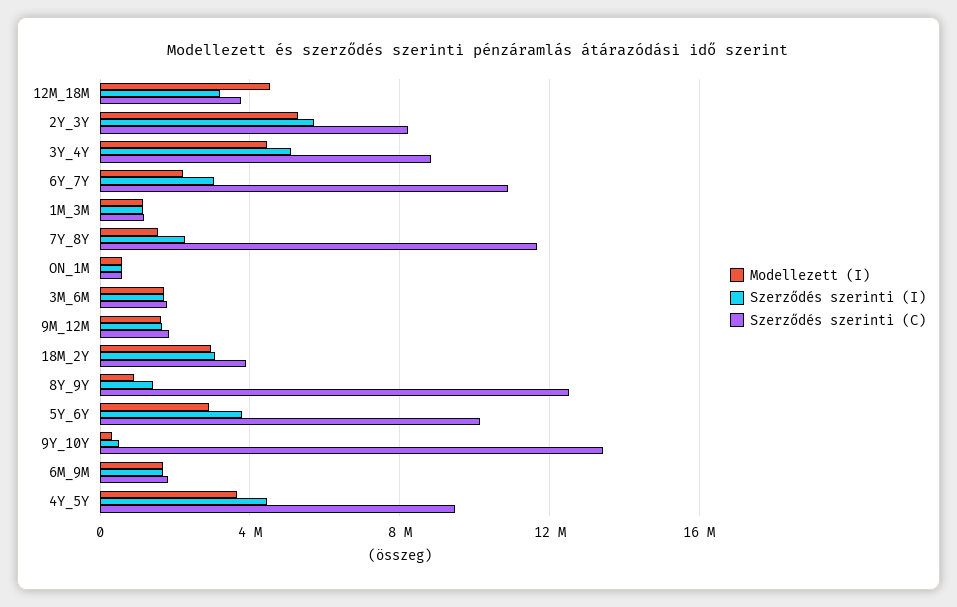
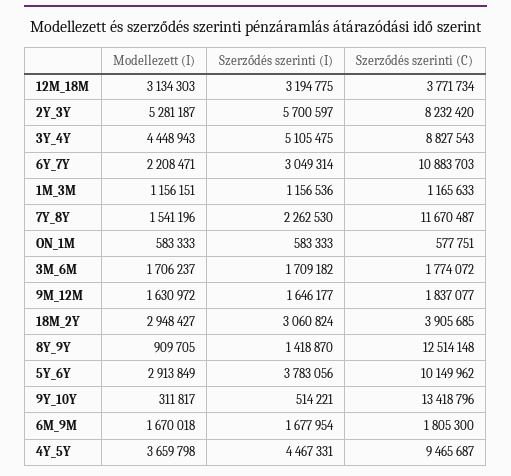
  {
    "Modellezett (I)": {
-     "12M_18M": 4500000,
+     "12M_18M": 3134303,
      "2Y_3Y": 5281187,
      "3Y_4Y": 4448943,
      "6Y_7Y": 2208471,
      "1M_3M": 1156151,
      "7Y_8Y": 1541196,
      "ON_1M": 583333,
      "3M_6M": 1706237,
      "9M_12M": 1630972,
      "18M_2Y": 2948427,
      "8Y_9Y": 909705,
      "5Y_6Y": 2913849,
      "9Y_10Y": 311817,
      "6M_9M": 1670018,
      "4Y_5Y": 3659798
    },
    "Szerződés szerinti (I)": {
      "12M_18M": 3194775,
      "2Y_3Y": 5700597,
      "3Y_4Y": 5105475,
      "6Y_7Y": 3049314,
      "1M_3M": 1156536,
      "7Y_8Y": 2262530,
      "ON_1M": 583333,
      "3M_6M": 1709182,
      "9M_12M": 1646177,
      "18M_2Y": 3060824,
      "8Y_9Y": 1418870,
      "5Y_6Y": 3783056,
      "9Y_10Y": 514221,
      "6M_9M": 1677954,
      "4Y_5Y": 4467331
    },
    "Szerződés szerinti (C)": {
      "12M_18M": 3771734,
      "2Y_3Y": 8232420,
      "3Y_4Y": 8827543,
      "6Y_7Y": 10883703,
      "1M_3M": 1165633,
      "7Y_8Y": 11670487,
      "ON_1M": 577751,
      "3M_6M": 1774072,
      "9M_12M": 1837077,
      "18M_2Y": 3905685,
      "8Y_9Y": 12514148,
      "5Y_6Y": 10149962,
      "9Y_10Y": 13418796,
      "6M_9M": 1805300,
      "4Y_5Y": 9465687
    }
  }

